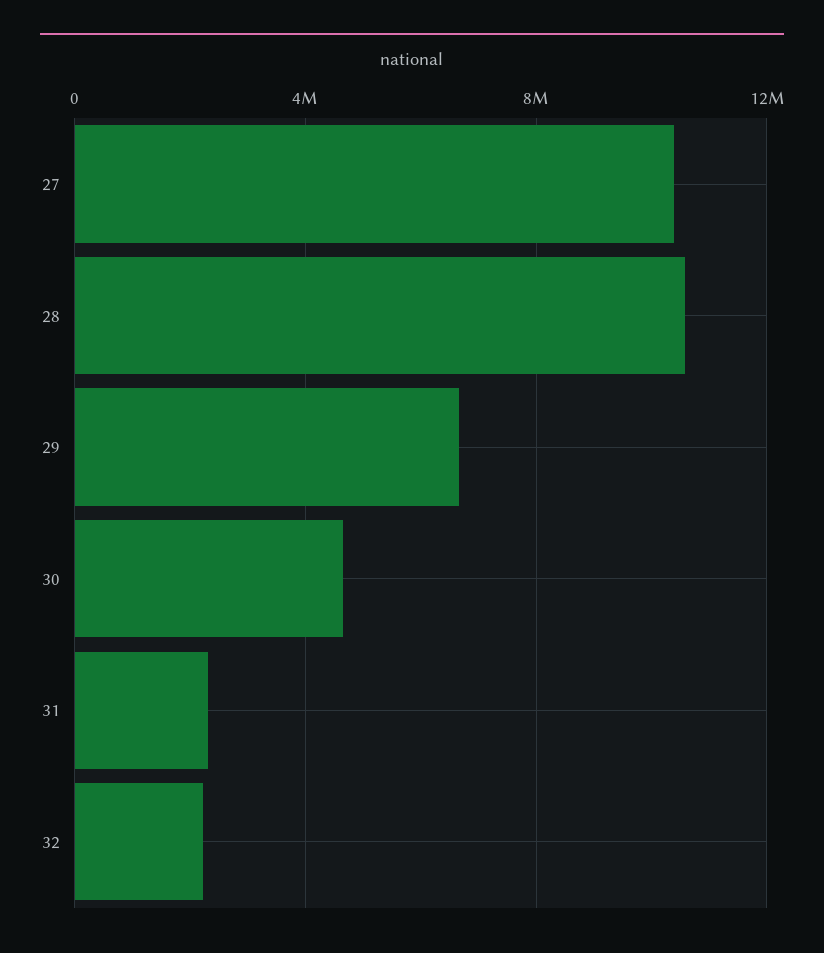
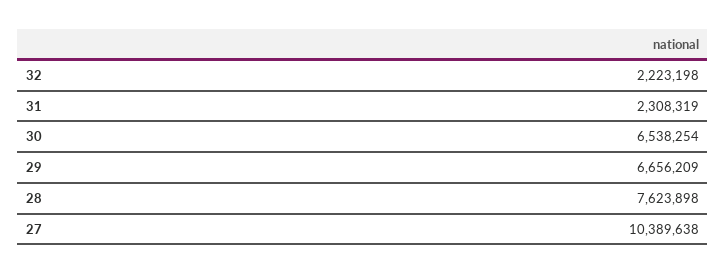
  {
    "27": 10389638,
-   "28": 10500000,
+   "28": 7623898,
    "29": 6656209,
-   "30": 4500000,
+   "30": 6538254,
    "31": 2308319,
    "32": 2223198
  }

